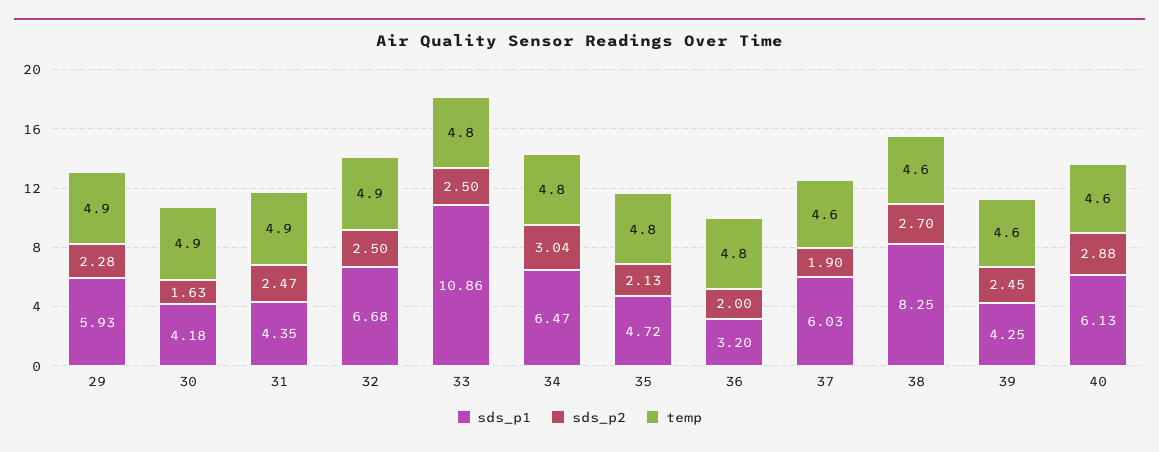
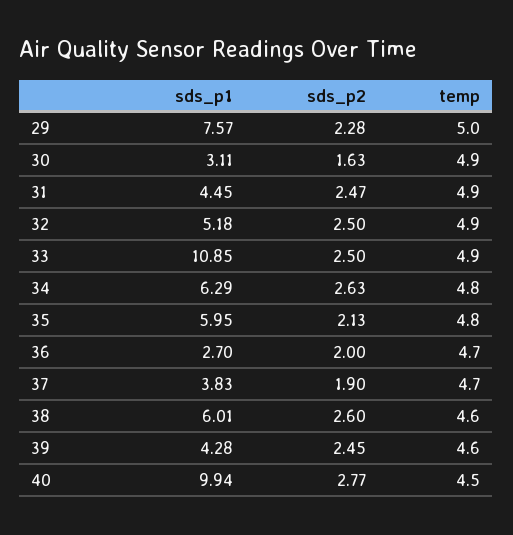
  {
    "sds_p1": {
-     "29": 5.93,
+     "29": 7.57,
-     "30": 4.18,
+     "30": 3.11,
-     "31": 4.35,
+     "31": 4.45,
-     "32": 6.68,
+     "32": 5.18,
-     "33": 10.86,
+     "33": 10.85,
-     "34": 6.47,
+     "34": 6.29,
-     "35": 4.72,
+     "35": 5.95,
-     "36": 3.2,
+     "36": 2.7,
-     "37": 6.03,
+     "37": 3.83,
-     "38": 8.25,
+     "38": 6.01,
-     "39": 4.25,
+     "39": 4.28,
-     "40": 6.13
+     "40": 9.94
    },
    "sds_p2": {
      "29": 2.28,
      "30": 1.63,
      "31": 2.47,
      "32": 2.5,
      "33": 2.5,
-     "34": 3.04,
+     "34": 2.63,
      "35": 2.13,
      "36": 2,
      "37": 1.9,
-     "38": 2.7,
+     "38": 2.6,
      "39": 2.45,
-     "40": 2.88
+     "40": 2.77
    },
    "temp": {
-     "29": 4.9,
+     "29": 5,
      "30": 4.9,
      "31": 4.9,
      "32": 4.9,
-     "33": 4.8,
+     "33": 4.9,
      "34": 4.8,
      "35": 4.8,
-     "36": 4.8,
+     "36": 4.7,
-     "37": 4.6,
+     "37": 4.7,
      "38": 4.6,
      "39": 4.6,
-     "40": 4.6
+     "40": 4.5
    }
  }

